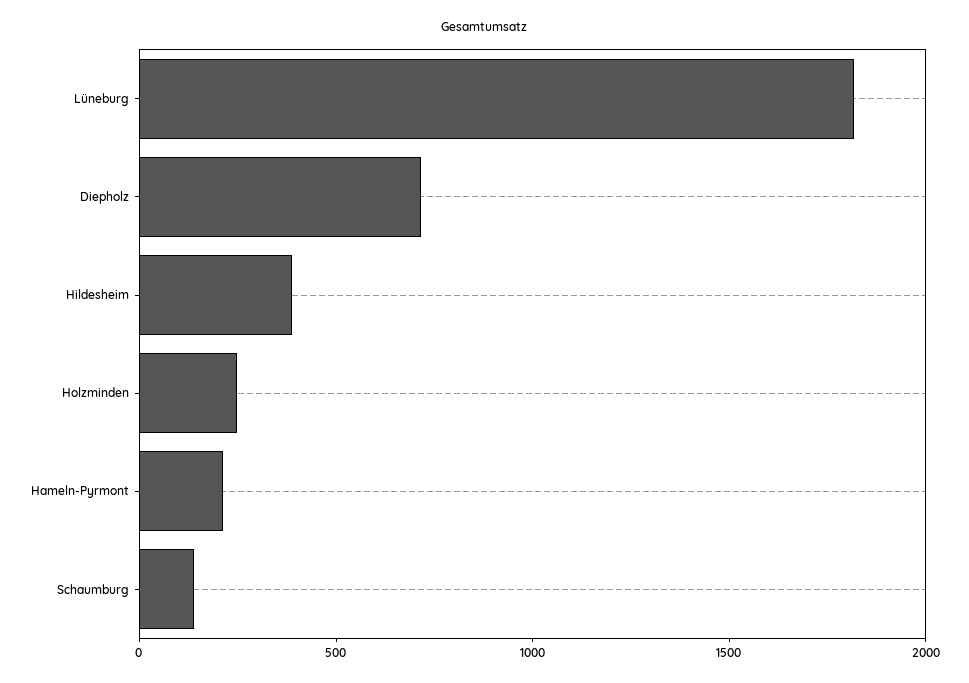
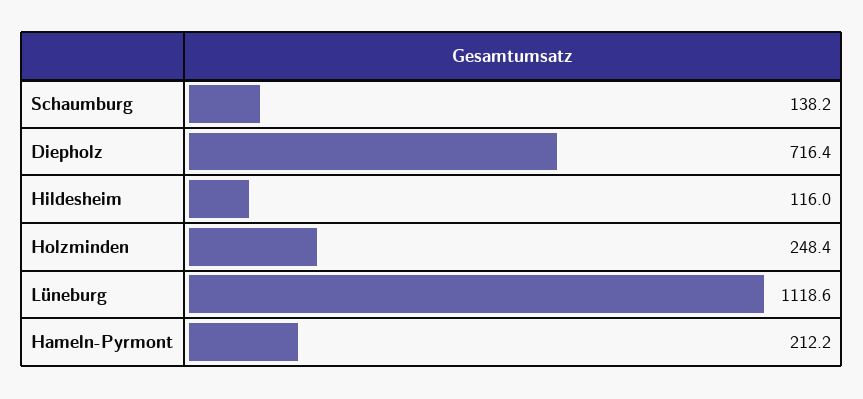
  {
-   "Lüneburg": 1800,
+   "Lüneburg": 1118.6,
    "Diepholz": 716.4,
-   "Hildesheim": 400,
+   "Hildesheim": 116,
    "Holzminden": 248.4,
    "Hameln-Pyrmont": 212.2,
    "Schaumburg": 138.2
  }

